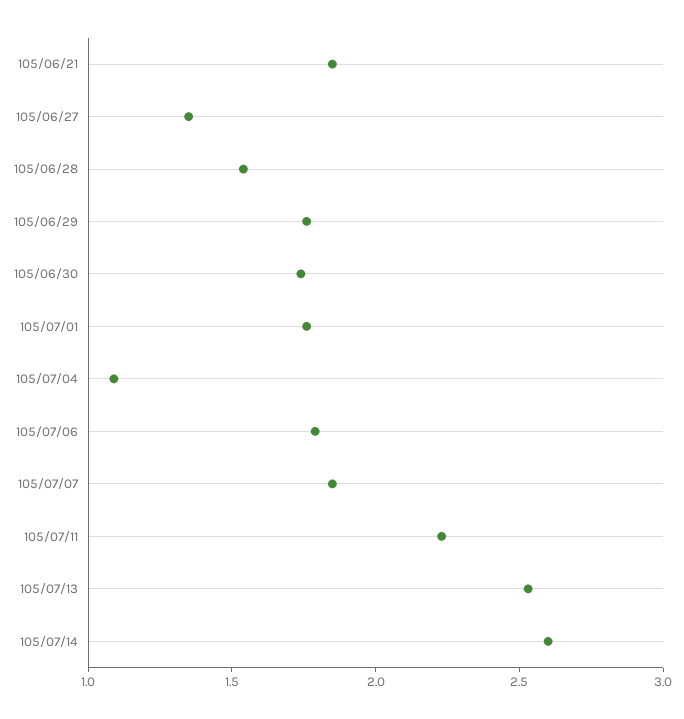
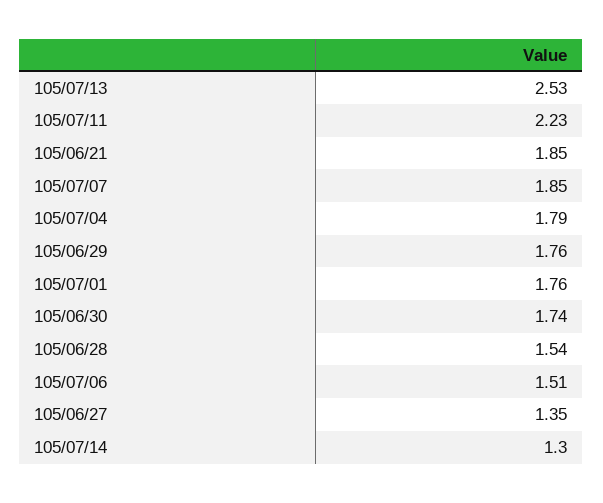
  {
    "105/06/21": 1.85,
    "105/06/27": 1.35,
    "105/06/28": 1.54,
    "105/06/29": 1.76,
    "105/06/30": 1.74,
    "105/07/01": 1.76,
-   "105/07/04": 1.1,
+   "105/07/04": 1.79,
-   "105/07/06": 1.8,
+   "105/07/06": 1.51,
    "105/07/07": 1.85,
    "105/07/11": 2.23,
    "105/07/13": 2.53,
-   "105/07/14": 2.6
+   "105/07/14": 1.3
  }

